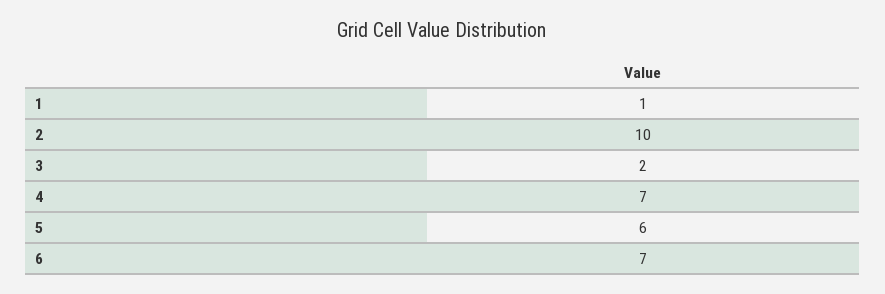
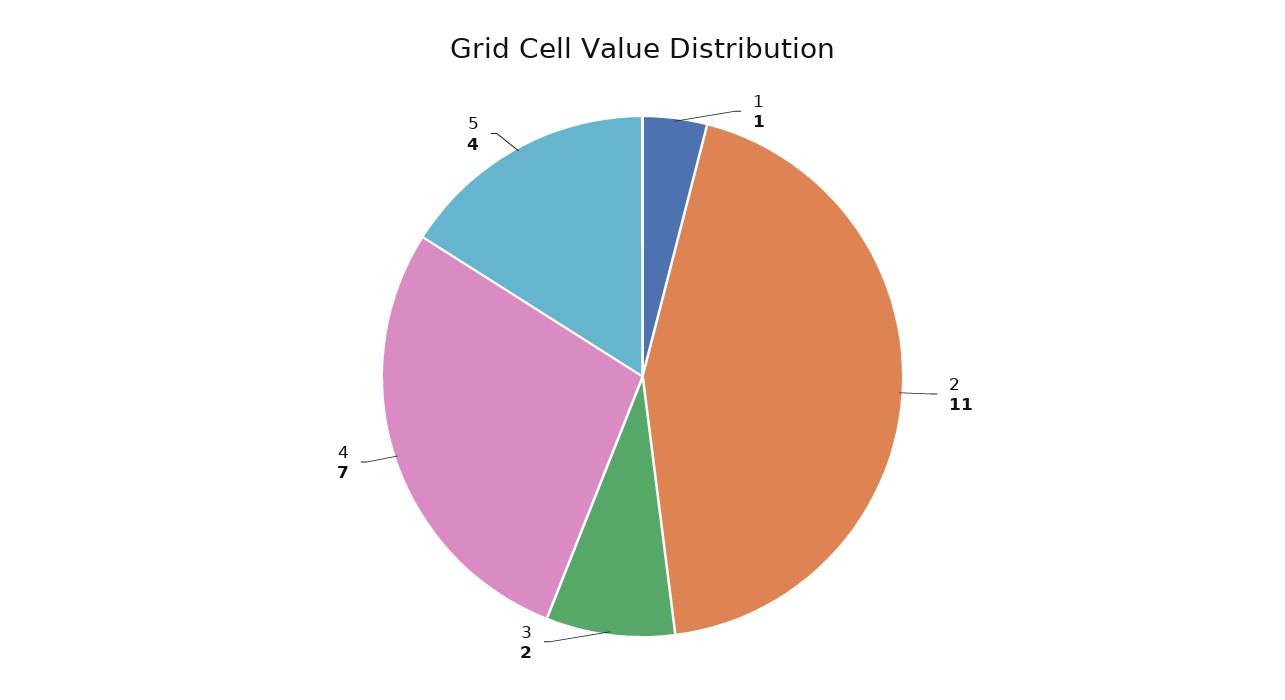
  {
    "1": 1,
-   "2": 10,
+   "2": 11,
    "3": 2,
    "4": 7,
-   "5": 6,
+   "5": 4
-   "6": 7
  }

